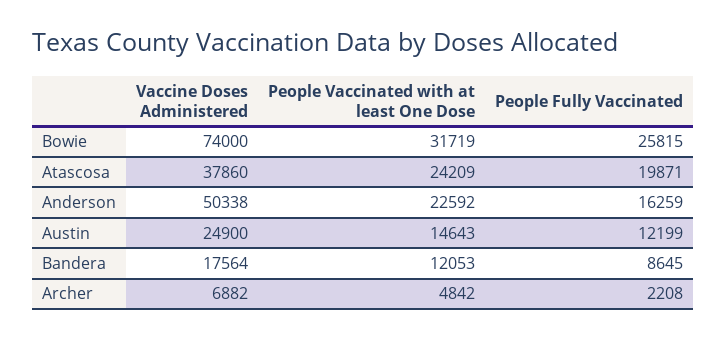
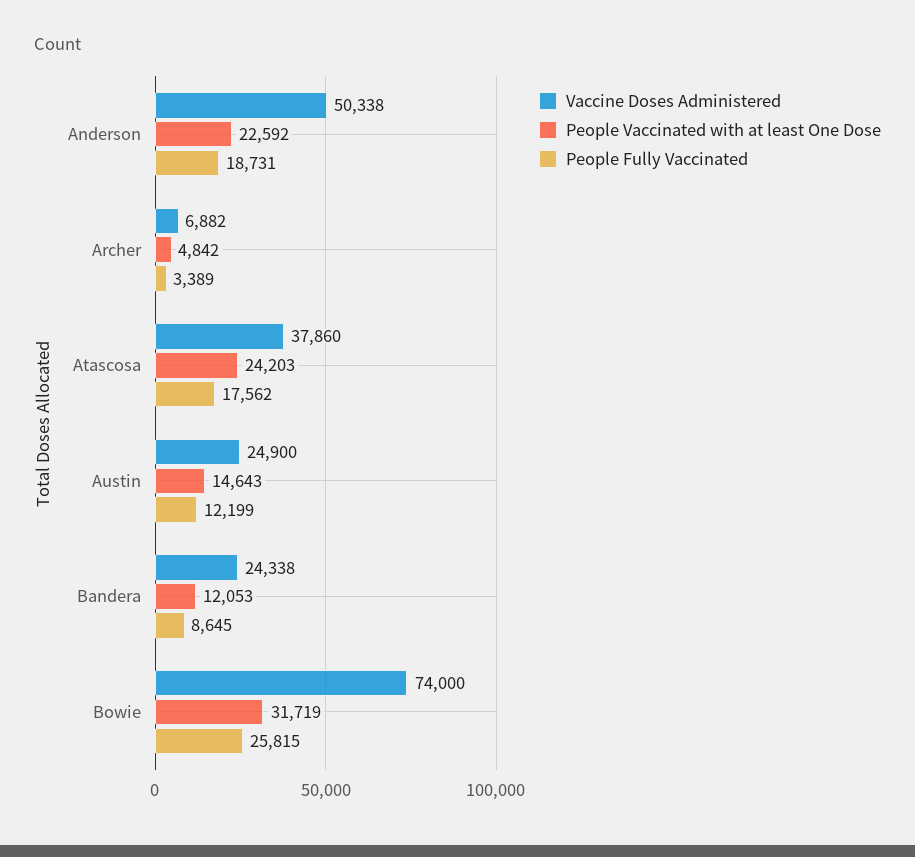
  {
    "Vaccine Doses Administered": {
      "Bowie": 74000,
      "Atascosa": 37860,
      "Anderson": 50338,
      "Austin": 24900,
-     "Bandera": 17564,
+     "Bandera": 24338,
      "Archer": 6882
    },
    "People Vaccinated with at least One Dose": {
      "Bowie": 31719,
-     "Atascosa": 24209,
+     "Atascosa": 24203,
      "Anderson": 22592,
      "Austin": 14643,
      "Bandera": 12053,
      "Archer": 4842
    },
    "People Fully Vaccinated": {
      "Bowie": 25815,
-     "Atascosa": 19871,
+     "Atascosa": 17562,
-     "Anderson": 16259,
+     "Anderson": 18731,
      "Austin": 12199,
      "Bandera": 8645,
-     "Archer": 2208
+     "Archer": 3389
    }
  }

